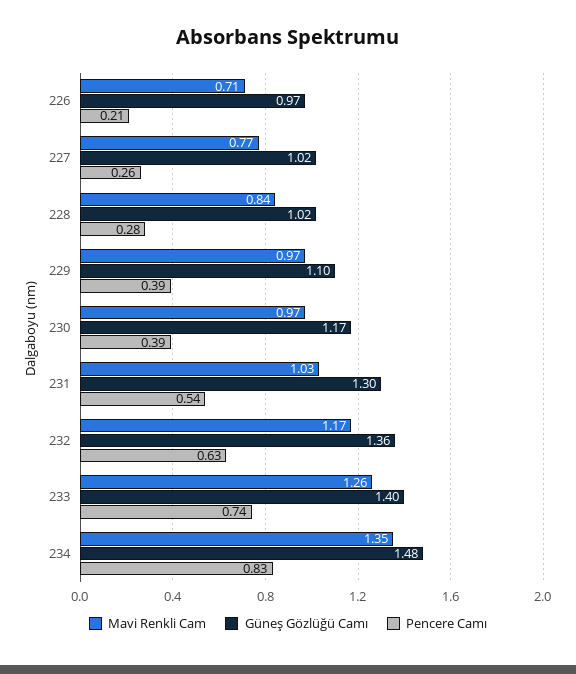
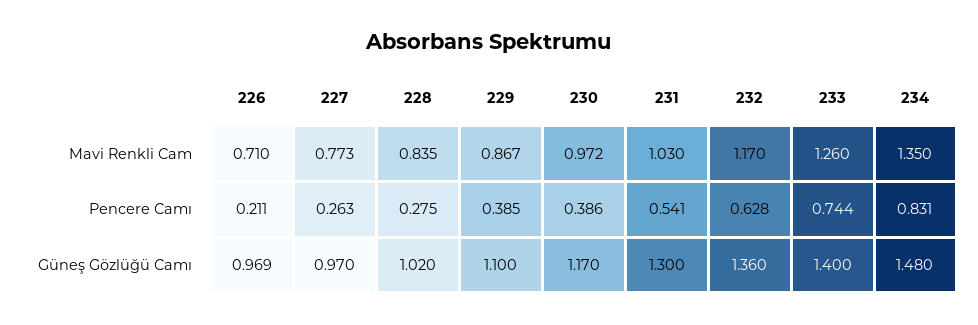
  {
    "Mavi Renkli Cam": {
      "226": 0.71,
      "227": 0.773,
      "228": 0.835,
-     "229": 0.97,
+     "229": 0.867,
      "230": 0.972,
      "231": 1.03,
      "232": 1.17,
      "233": 1.26,
      "234": 1.35
    },
    "Güneş Gözlüğü Camı": {
      "226": 0.969,
-     "227": 1.02,
+     "227": 0.97,
      "228": 1.02,
      "229": 1.1,
      "230": 1.17,
      "231": 1.3,
      "232": 1.36,
      "233": 1.4,
      "234": 1.48
    },
    "Pencere Camı": {
      "226": 0.211,
      "227": 0.263,
      "228": 0.275,
      "229": 0.385,
      "230": 0.386,
      "231": 0.541,
      "232": 0.628,
      "233": 0.744,
      "234": 0.831
    }
  }

